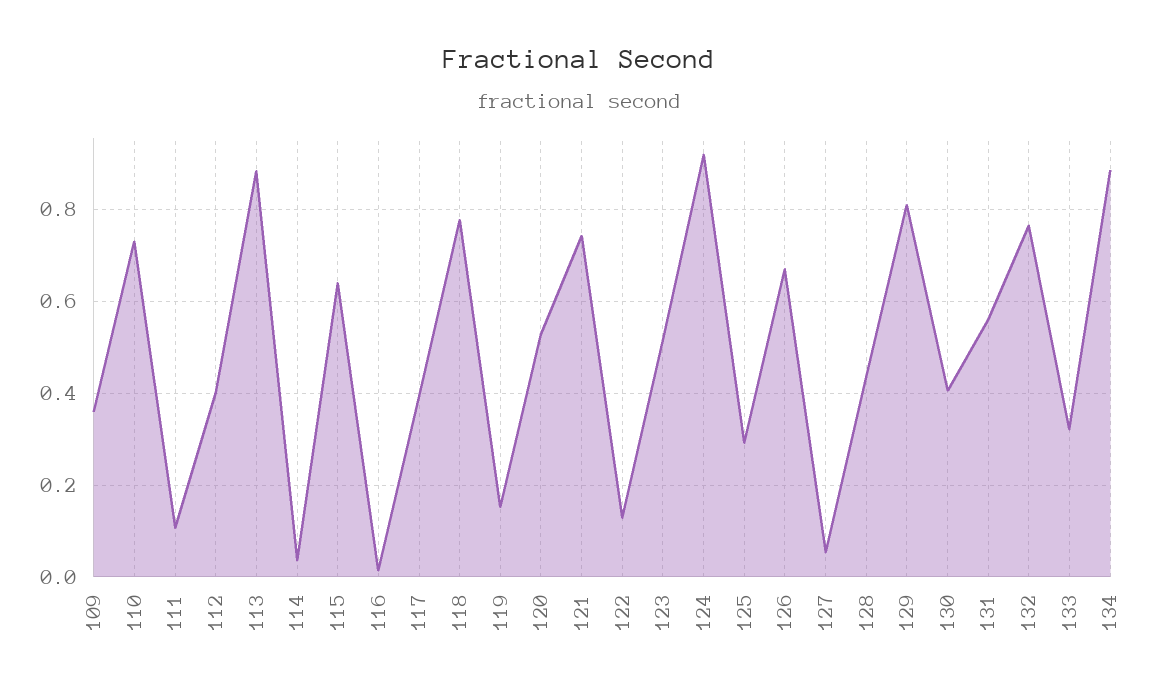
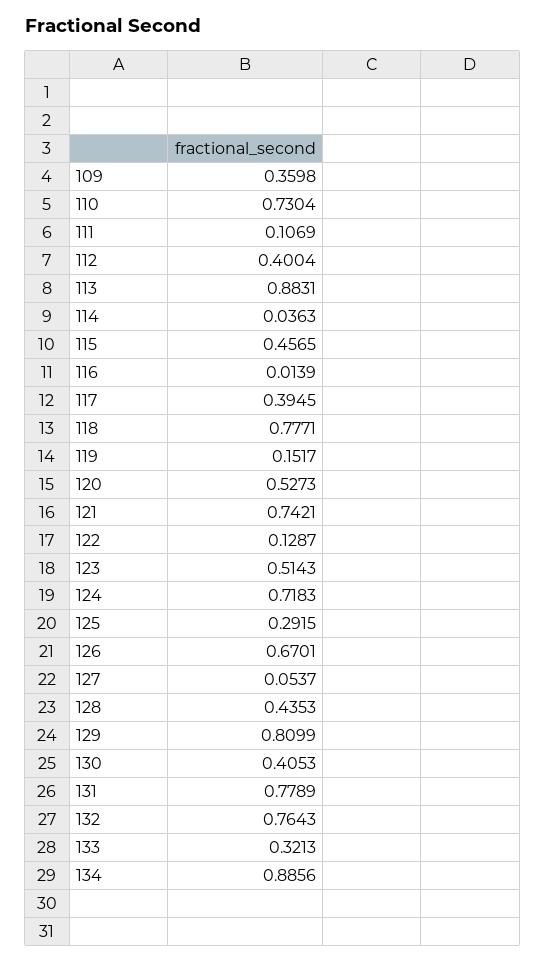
  {
    "109": 0.3598,
    "110": 0.7304,
    "111": 0.1069,
    "112": 0.4004,
    "113": 0.8831,
    "114": 0.0363,
-   "115": 0.64,
+   "115": 0.4565,
    "116": 0.0139,
    "117": 0.3945,
    "118": 0.7771,
    "119": 0.1517,
    "120": 0.5273,
    "121": 0.7421,
    "122": 0.1287,
    "123": 0.5143,
-   "124": 0.92,
+   "124": 0.7183,
    "125": 0.2915,
    "126": 0.6701,
    "127": 0.0537,
    "128": 0.4353,
    "129": 0.8099,
    "130": 0.4053,
-   "131": 0.56,
+   "131": 0.7789,
    "132": 0.7643,
    "133": 0.3213,
    "134": 0.8856
  }

